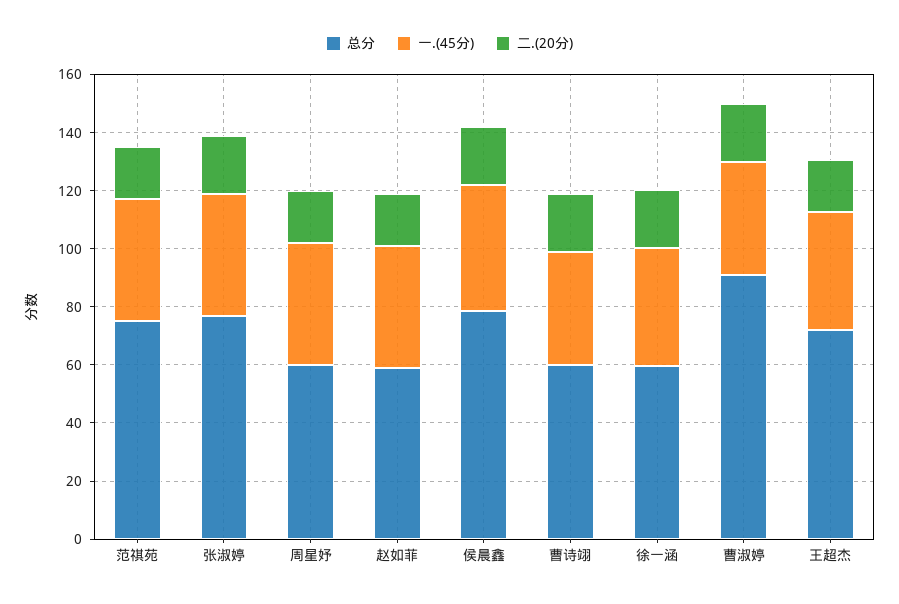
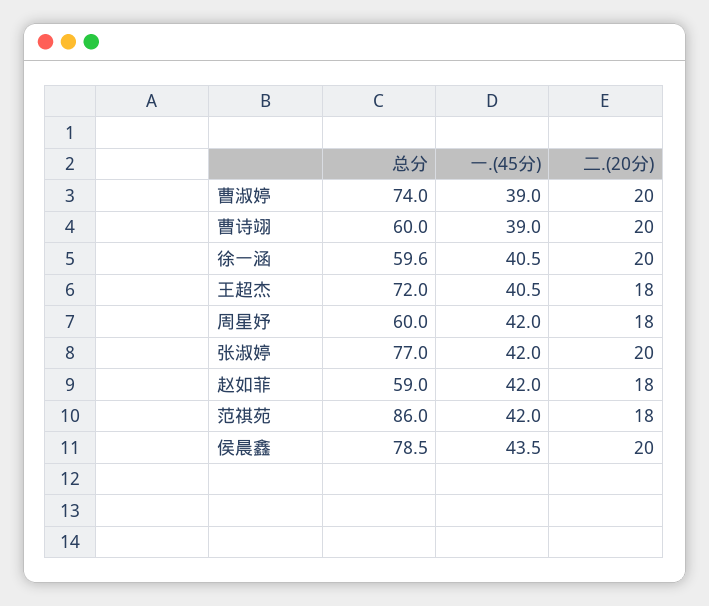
  {
    "总分": {
-     "范祺苑": 75,
+     "范祺苑": 86,
      "张淑婷": 77,
      "周星妤": 60,
      "赵如菲": 59,
      "侯晨鑫": 78.5,
      "曹诗翊": 60,
      "徐一涵": 59.6,
-     "曹淑婷": 90,
+     "曹淑婷": 74,
      "王超杰": 72
    },
    "一.(45分)": {
      "范祺苑": 42,
      "张淑婷": 42,
      "周星妤": 42,
      "赵如菲": 42,
      "侯晨鑫": 43.5,
      "曹诗翊": 39,
      "徐一涵": 40.5,
      "曹淑婷": 39,
      "王超杰": 40.5
    },
    "二.(20分)": {
      "范祺苑": 18,
      "张淑婷": 20,
      "周星妤": 18,
      "赵如菲": 18,
      "侯晨鑫": 20,
      "曹诗翊": 20,
      "徐一涵": 20,
      "曹淑婷": 20,
      "王超杰": 18
    }
  }

